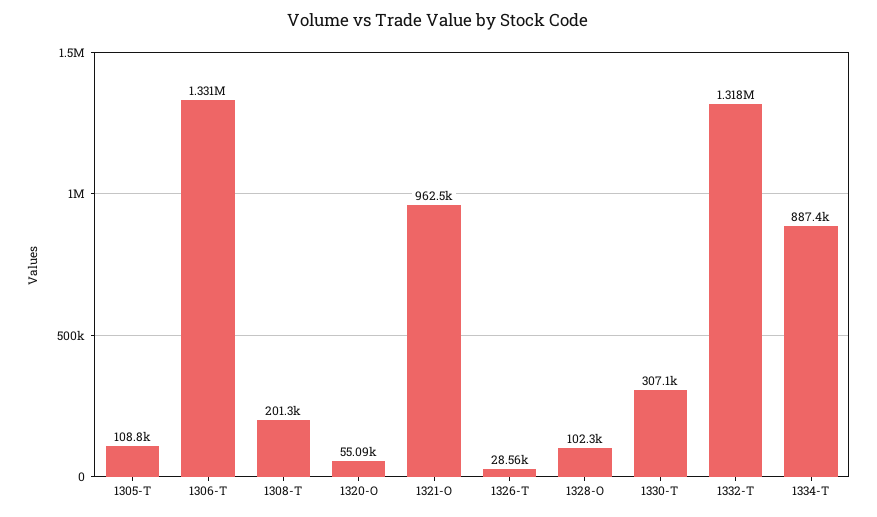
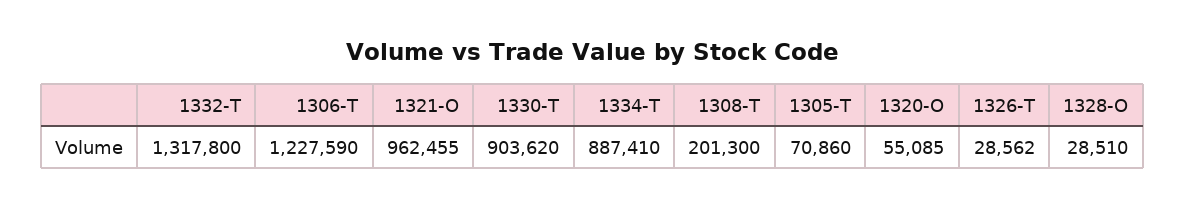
  {
-   "1305-T": 108800,
+   "1305-T": 70860,
-   "1306-T": 1331000,
+   "1306-T": 1227590,
    "1308-T": 201300,
    "1320-O": 55085,
    "1321-O": 962455,
    "1326-T": 28562,
-   "1328-O": 102300,
+   "1328-O": 28510,
-   "1330-T": 307100,
+   "1330-T": 903620,
    "1332-T": 1317800,
    "1334-T": 887410
  }

